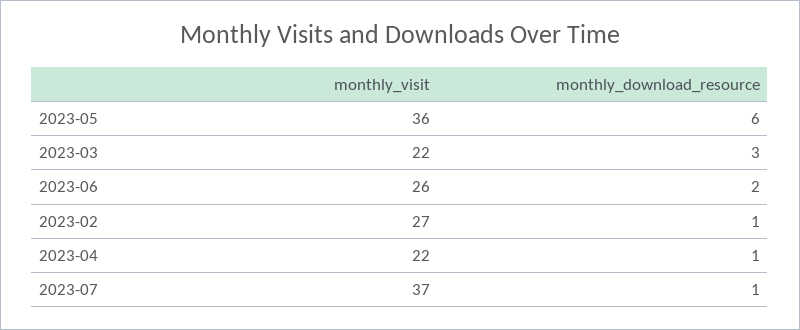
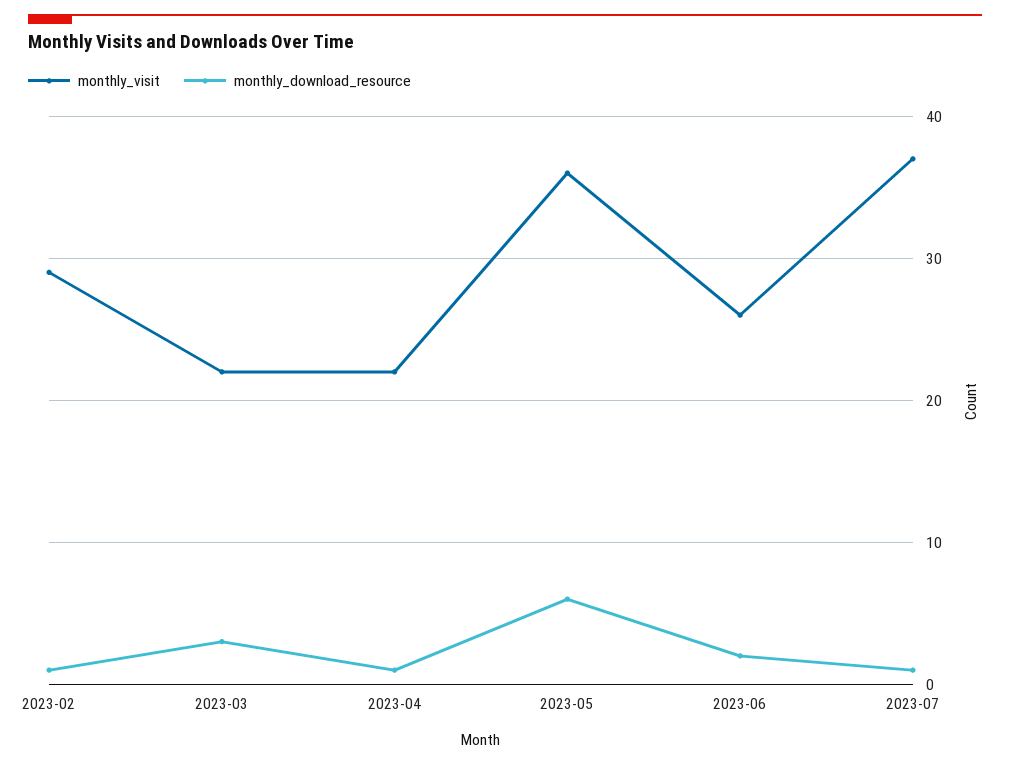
  {
    "monthly_visit": {
      "2023-05": 36,
      "2023-03": 22,
      "2023-06": 26,
-     "2023-02": 27,
+     "2023-02": 29,
      "2023-04": 22,
      "2023-07": 37
    },
    "monthly_download_resource": {
      "2023-05": 6,
      "2023-03": 3,
      "2023-06": 2,
      "2023-02": 1,
      "2023-04": 1,
      "2023-07": 1
    }
  }

